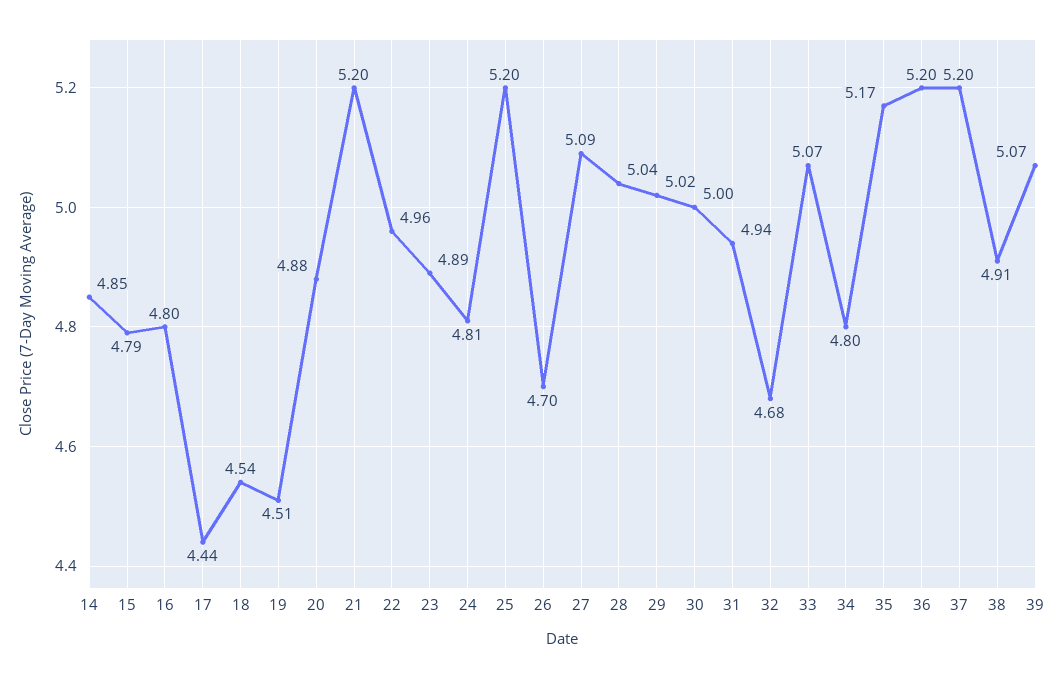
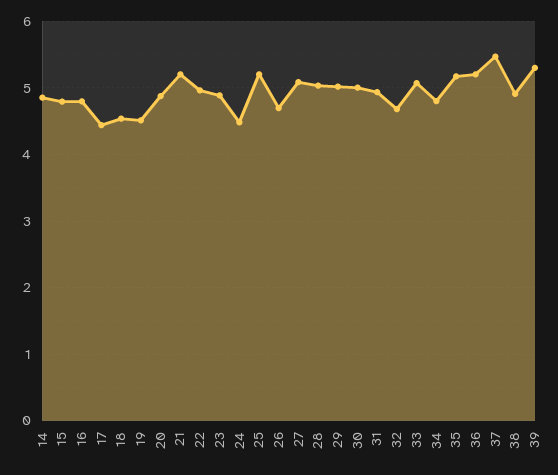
  {
    "14": 4.85,
    "15": 4.79,
    "16": 4.8,
    "17": 4.44,
    "18": 4.54,
    "19": 4.51,
    "20": 4.88,
    "21": 5.2,
    "22": 4.96,
    "23": 4.89,
-   "24": 4.81,
+   "24": 4.5,
    "25": 5.2,
    "26": 4.7,
    "27": 5.09,
    "28": 5.04,
    "29": 5.02,
    "30": 5,
    "31": 4.94,
    "32": 4.68,
    "33": 5.07,
    "34": 4.8,
    "35": 5.17,
    "36": 5.2,
-   "37": 5.2,
+   "37": 5.5,
    "38": 4.91,
-   "39": 5.07
+   "39": 5.3
  }

